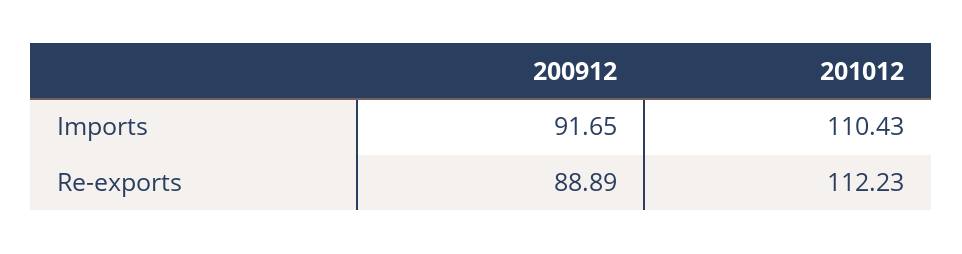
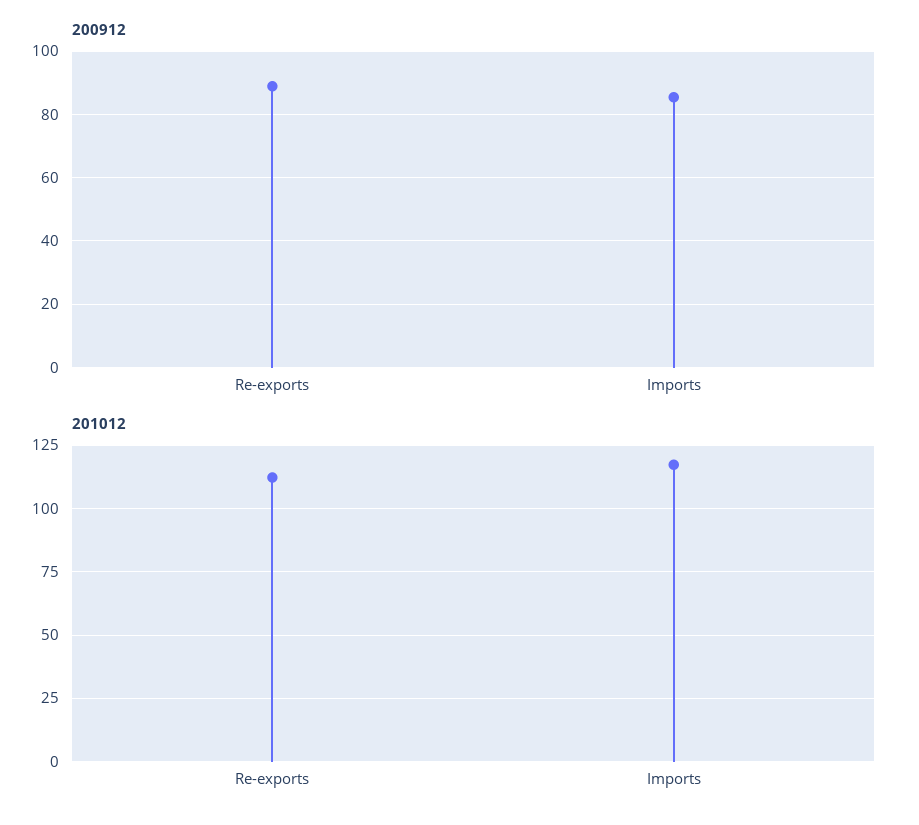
  {
    "200912": {
-     "Imports": 91.65,
+     "Imports": 86,
      "Re-exports": 88.89
    },
    "201012": {
-     "Imports": 110.43,
+     "Imports": 117.5,
      "Re-exports": 112.23
    }
  }

